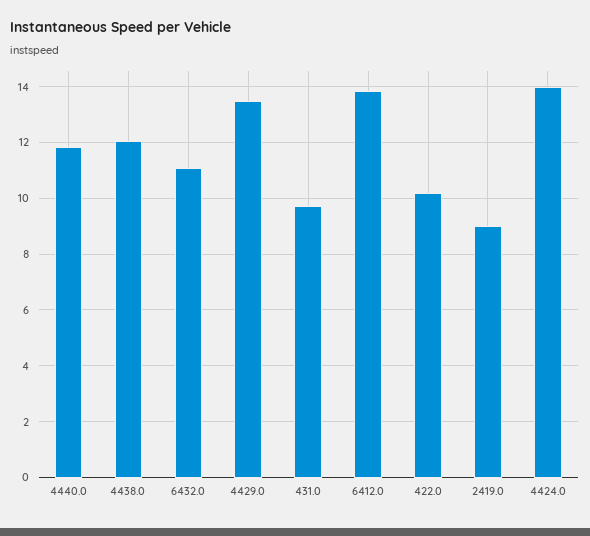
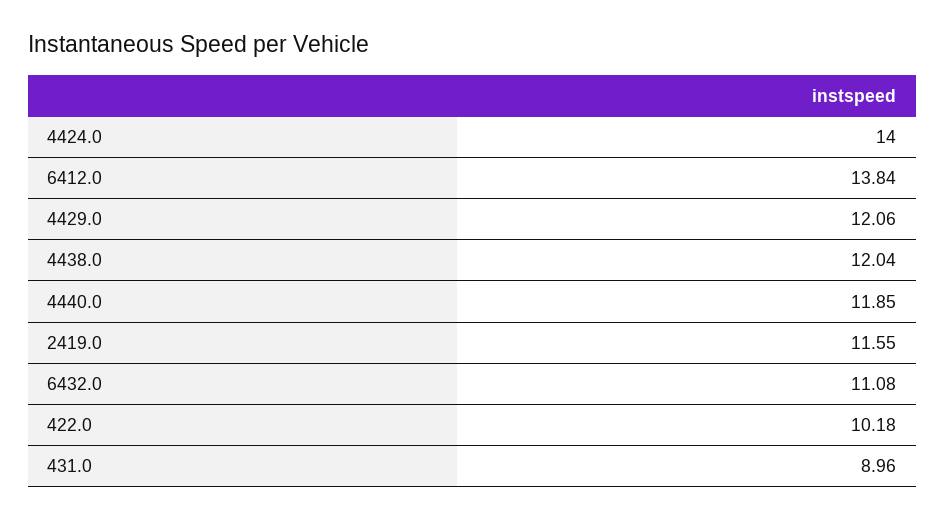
  {
    "4440.0": 11.85,
    "4438.0": 12.04,
    "6432.0": 11.08,
-   "4429.0": 13.5,
+   "4429.0": 12.06,
-   "431.0": 9.75,
+   "431.0": 8.96,
    "6412.0": 13.84,
    "422.0": 10.18,
-   "2419.0": 9,
+   "2419.0": 11.55,
    "4424.0": 14
  }

